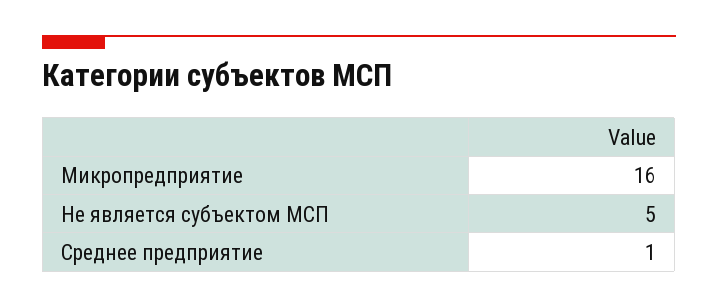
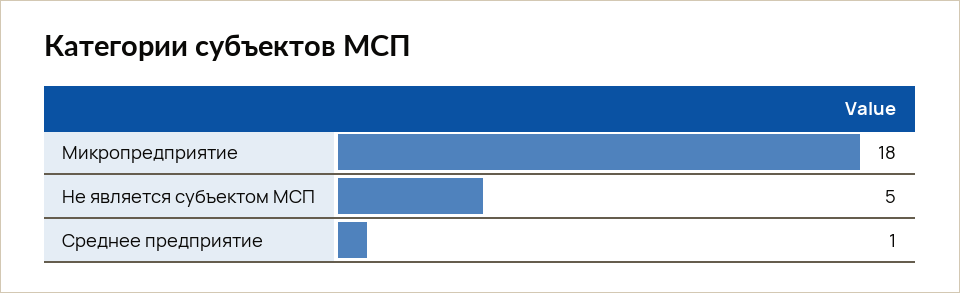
  {
-   "Микропредприятие": 16,
+   "Микропредприятие": 18,
    "Не является субъектом МСП": 5,
    "Среднее предприятие": 1
  }

